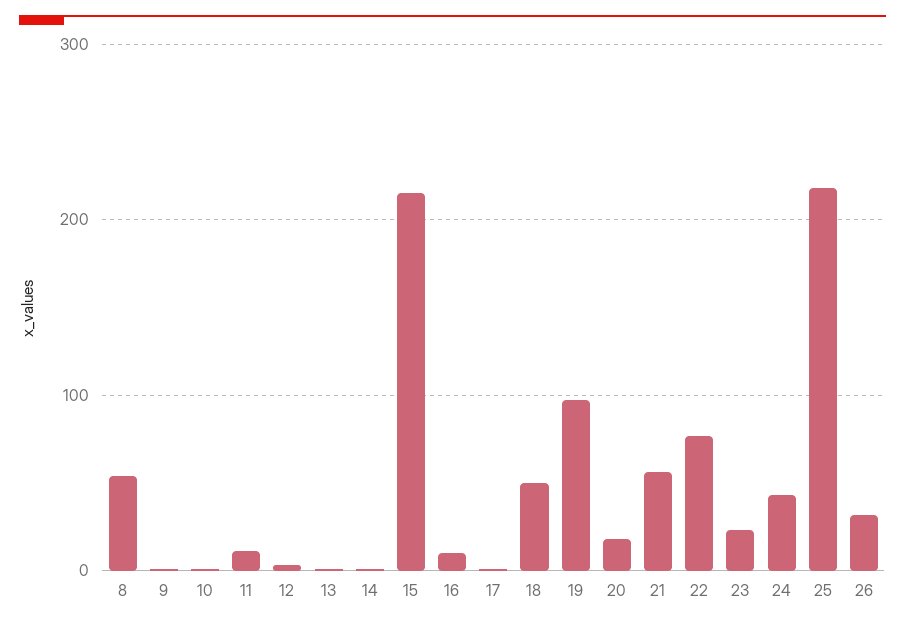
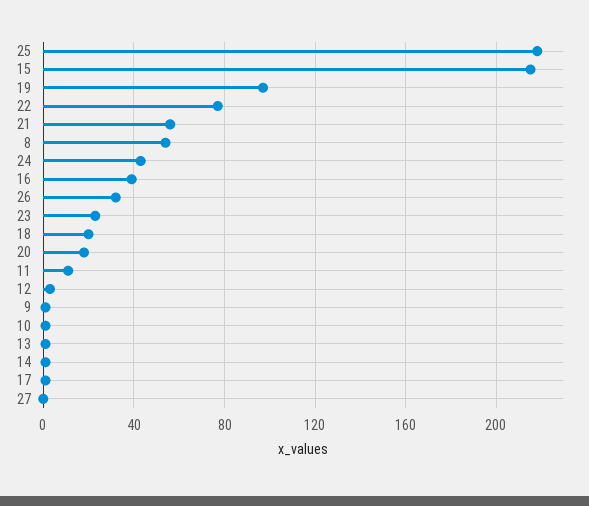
  {
    "8": 55,
    "9": 0,
    "10": 0,
    "11": 10,
    "12": 5,
    "13": 0,
    "14": 0,
    "15": 215,
-   "16": 10,
+   "16": 40,
    "17": 0,
-   "18": 50,
+   "18": 20,
    "19": 95,
    "20": 20,
    "21": 55,
    "22": 75,
    "23": 25,
    "24": 45,
    "25": 220,
-   "26": 30
+   "26": 30,
+   "27": 0
  }

